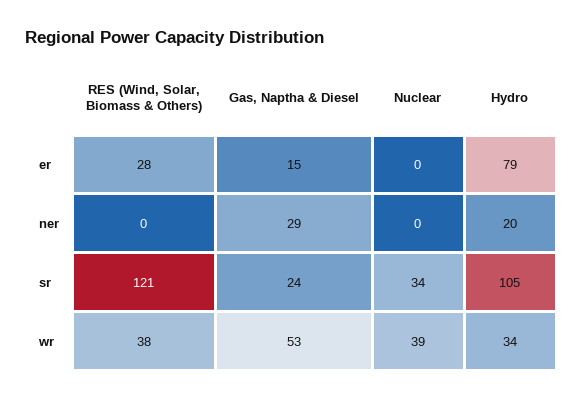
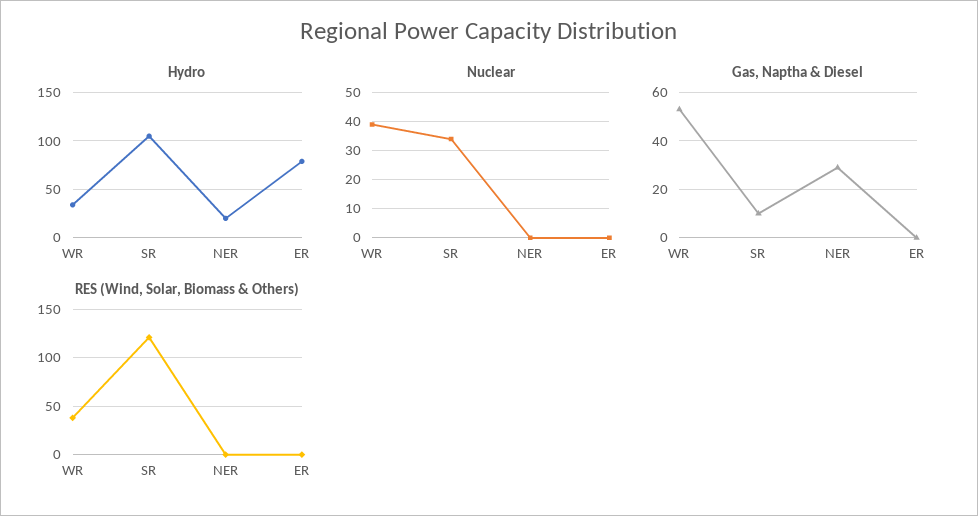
  {
    "RES (Wind, Solar, Biomass & Others)": {
-     "er": 28,
+     "er": 0,
      "ner": 0,
      "sr": 121,
      "wr": 38
    },
    "Gas, Naptha & Diesel": {
-     "er": 15,
+     "er": 0,
      "ner": 29,
-     "sr": 24,
+     "sr": 10,
      "wr": 53
    },
    "Nuclear": {
      "er": 0,
      "ner": 0,
      "sr": 34,
      "wr": 39
    },
    "Hydro": {
      "er": 79,
      "ner": 20,
      "sr": 105,
      "wr": 34
    }
  }

